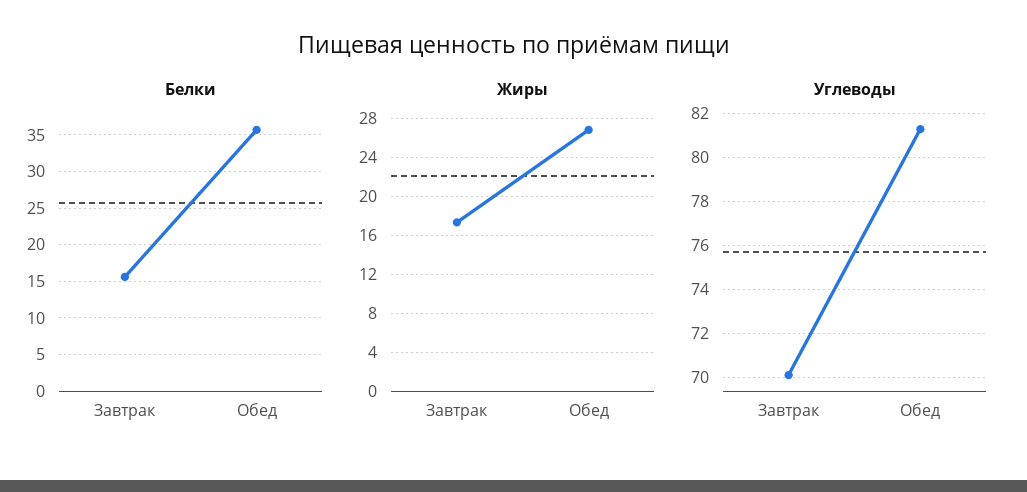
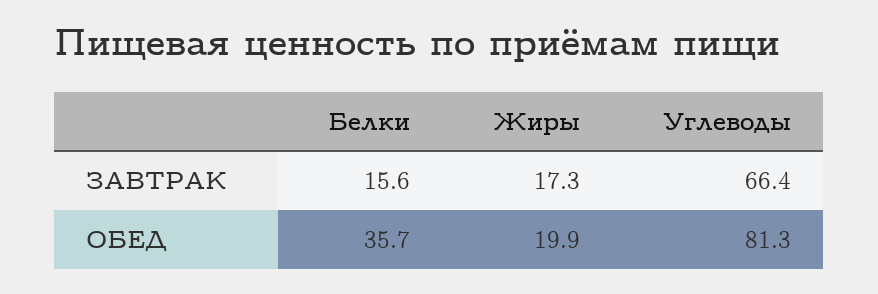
  {
    "Белки": {
      "Завтрак": 15.6,
      "Обед": 35.7
    },
    "Жиры": {
      "Завтрак": 17.3,
-     "Обед": 27
+     "Обед": 19.9
    },
    "Углеводы": {
-     "Завтрак": 70,
+     "Завтрак": 66.4,
      "Обед": 81.3
    }
  }

